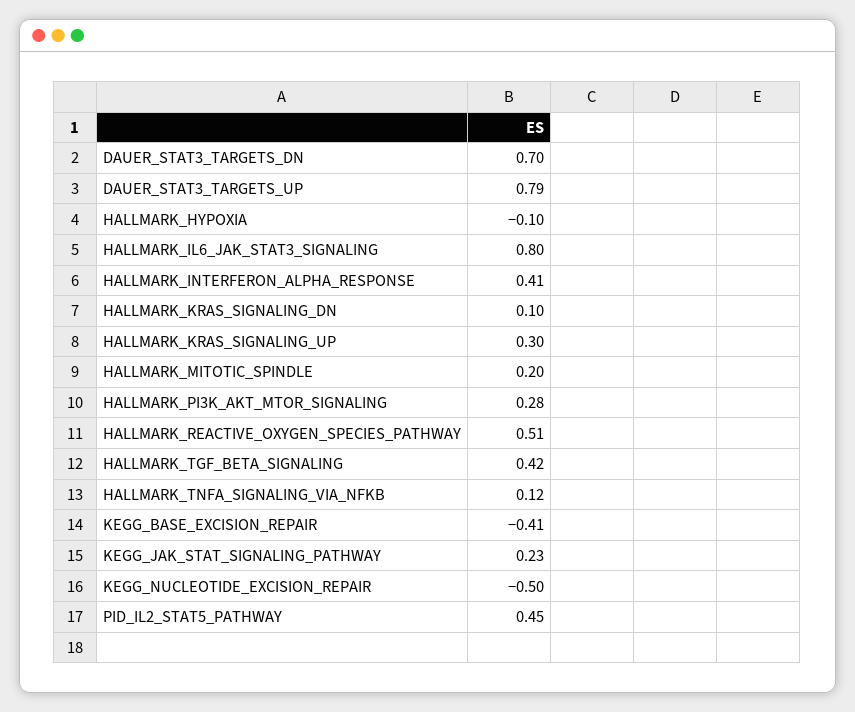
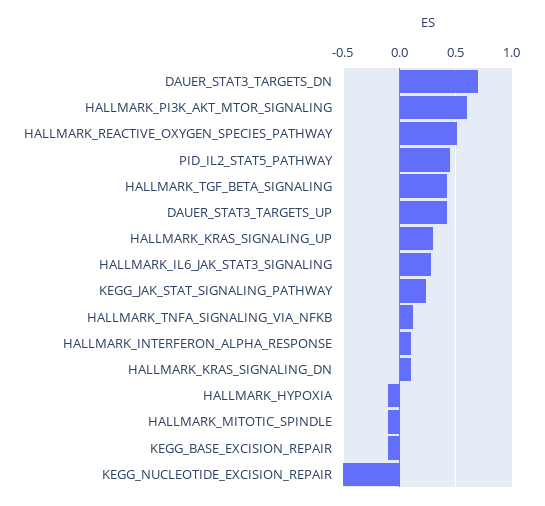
  {
    "DAUER_STAT3_TARGETS_DN": 0.7,
-   "DAUER_STAT3_TARGETS_UP": 0.79,
+   "DAUER_STAT3_TARGETS_UP": 0.4,
    "HALLMARK_HYPOXIA": -0.1,
-   "HALLMARK_IL6_JAK_STAT3_SIGNALING": 0.8,
+   "HALLMARK_IL6_JAK_STAT3_SIGNALING": 0.3,
-   "HALLMARK_INTERFERON_ALPHA_RESPONSE": 0.41,
+   "HALLMARK_INTERFERON_ALPHA_RESPONSE": 0.1,
    "HALLMARK_KRAS_SIGNALING_DN": 0.1,
    "HALLMARK_KRAS_SIGNALING_UP": 0.3,
-   "HALLMARK_MITOTIC_SPINDLE": 0.2,
+   "HALLMARK_MITOTIC_SPINDLE": -0.1,
-   "HALLMARK_PI3K_AKT_MTOR_SIGNALING": 0.28,
+   "HALLMARK_PI3K_AKT_MTOR_SIGNALING": 0.6,
    "HALLMARK_REACTIVE_OXYGEN_SPECIES_PATHWAY": 0.51,
    "HALLMARK_TGF_BETA_SIGNALING": 0.42,
    "HALLMARK_TNFA_SIGNALING_VIA_NFKB": 0.12,
-   "KEGG_BASE_EXCISION_REPAIR": -0.41,
+   "KEGG_BASE_EXCISION_REPAIR": -0.1,
    "KEGG_JAK_STAT_SIGNALING_PATHWAY": 0.23,
    "KEGG_NUCLEOTIDE_EXCISION_REPAIR": -0.5,
    "PID_IL2_STAT5_PATHWAY": 0.45
  }

